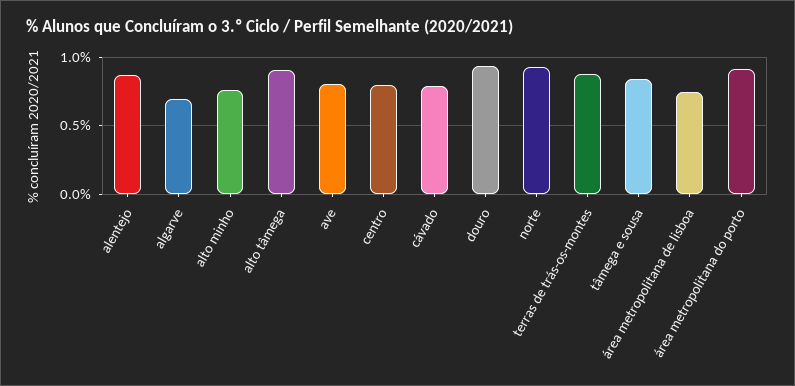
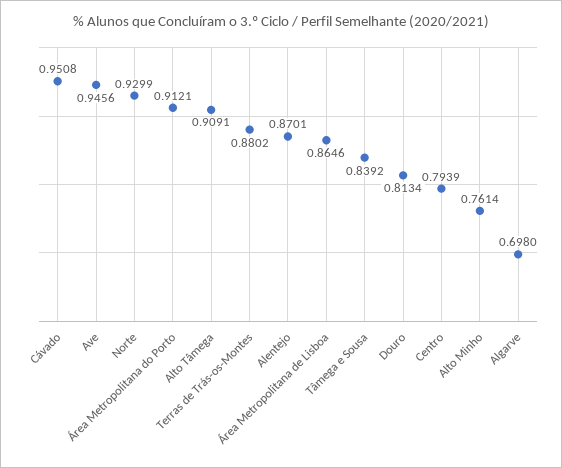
  {
    "alentejo": 0.8701,
    "algarve": 0.698,
    "alto minho": 0.7614,
    "alto tâmega": 0.9091,
-   "ave": 0.8,
+   "ave": 0.9456,
    "centro": 0.7939,
-   "cávado": 0.8,
+   "cávado": 0.9508,
-   "douro": 0.95,
+   "douro": 0.8134,
    "norte": 0.9299,
    "terras de trás-os-montes": 0.8802,
    "tâmega e sousa": 0.8392,
-   "área metropolitana de lisboa": 0.75,
+   "área metropolitana de lisboa": 0.8646,
    "área metropolitana do porto": 0.9121
  }

